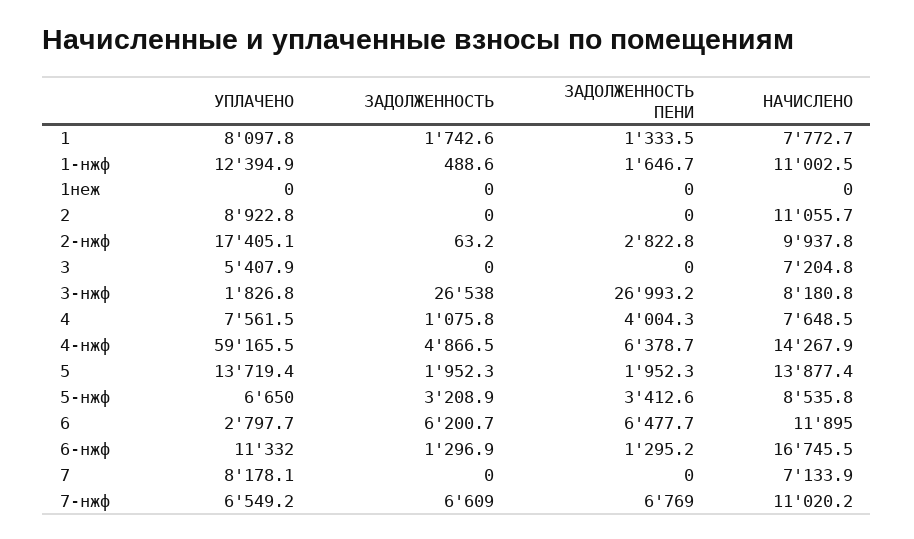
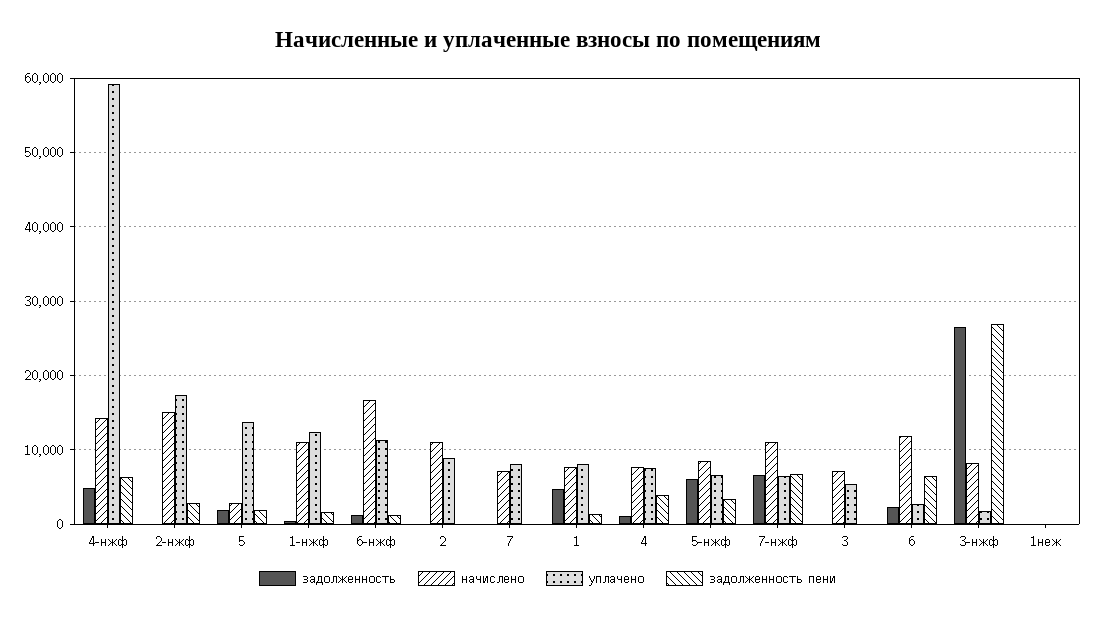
  {
    "УПЛАЧЕНО": {
      "1": 8097.8,
      "1-нжф": 12394.9,
      "1неж": 0,
      "2": 8922.8,
      "2-нжф": 17405.1,
      "3": 5407.9,
      "3-нжф": 1826.8,
      "4": 7561.5,
      "4-нжф": 59165.5,
      "5": 13719.4,
      "5-нжф": 6650,
      "6": 2797.7,
      "6-нжф": 11332,
      "7": 8178.1,
      "7-нжф": 6549.2
    },
    "ЗАДОЛЖЕННОСТЬ": {
-     "1": 1742.6,
+     "1": 5000,
      "1-нжф": 488.6,
      "1неж": 0,
      "2": 0,
      "2-нжф": 63.2,
      "3": 0,
      "3-нжф": 26538,
      "4": 1075.8,
      "4-нжф": 4866.5,
      "5": 1952.3,
-     "5-нжф": 3208.9,
+     "5-нжф": 6000,
-     "6": 6200.7,
+     "6": 2000,
      "6-нжф": 1296.9,
      "7": 0,
      "7-нжф": 6609
    },
    "ЗАДОЛЖЕННОСТЬ ПЕНИ": {
      "1": 1333.5,
      "1-нжф": 1646.7,
      "1неж": 0,
      "2": 0,
      "2-нжф": 2822.8,
      "3": 0,
      "3-нжф": 26993.2,
      "4": 4004.3,
      "4-нжф": 6378.7,
      "5": 1952.3,
      "5-нжф": 3412.6,
      "6": 6477.7,
      "6-нжф": 1295.2,
      "7": 0,
      "7-нжф": 6769
    },
    "НАЧИСЛЕНО": {
      "1": 7772.7,
      "1-нжф": 11002.5,
      "1неж": 0,
      "2": 11055.7,
-     "2-нжф": 9937.8,
+     "2-нжф": 15000,
      "3": 7204.8,
      "3-нжф": 8180.8,
      "4": 7648.5,
      "4-нжф": 14267.9,
-     "5": 13877.4,
+     "5": 3000,
      "5-нжф": 8535.8,
      "6": 11895,
      "6-нжф": 16745.5,
      "7": 7133.9,
      "7-нжф": 11020.2
    }
  }

